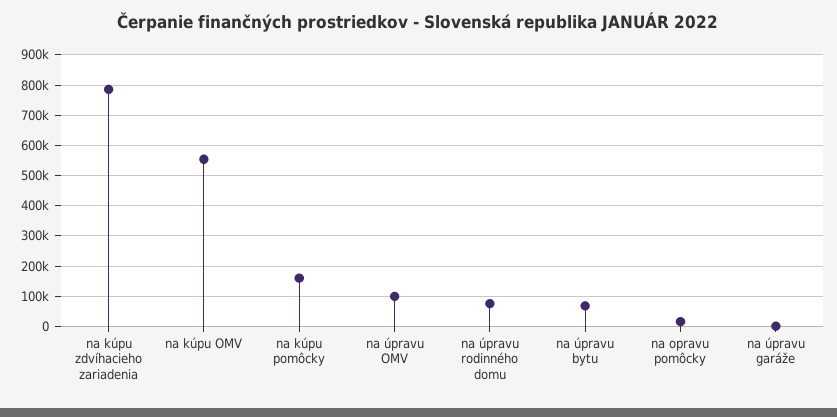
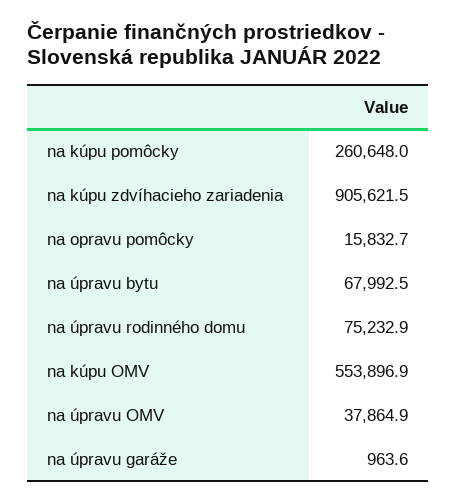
  {
-   "na kúpu zdvíhacieho zariadenia": 780000,
+   "na kúpu zdvíhacieho zariadenia": 905621.5,
    "na kúpu OMV": 553896.9,
-   "na kúpu pomôcky": 160000,
+   "na kúpu pomôcky": 260648,
-   "na úpravu OMV": 100000,
+   "na úpravu OMV": 37864.9,
    "na úpravu rodinného domu": 75232.9,
    "na úpravu bytu": 67992.5,
    "na opravu pomôcky": 15832.7,
    "na úpravu garáže": 963.6
  }

